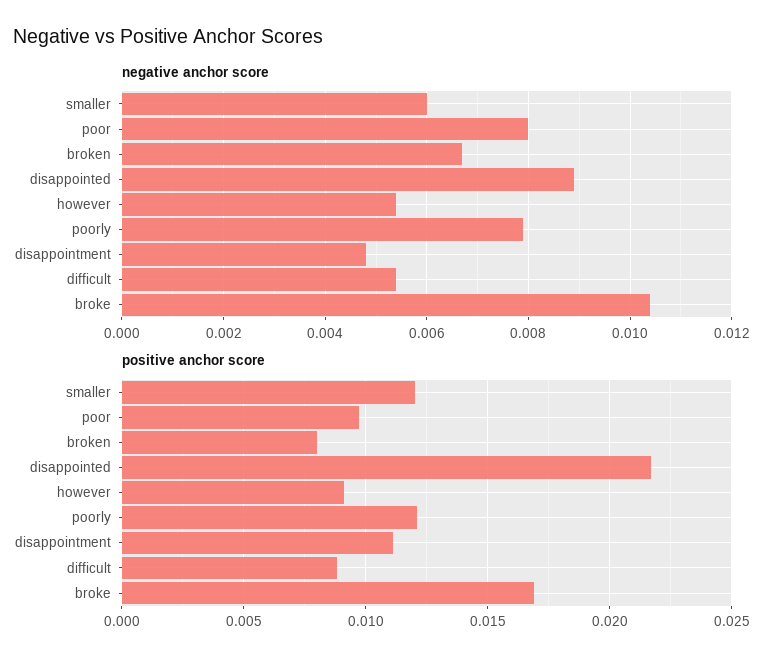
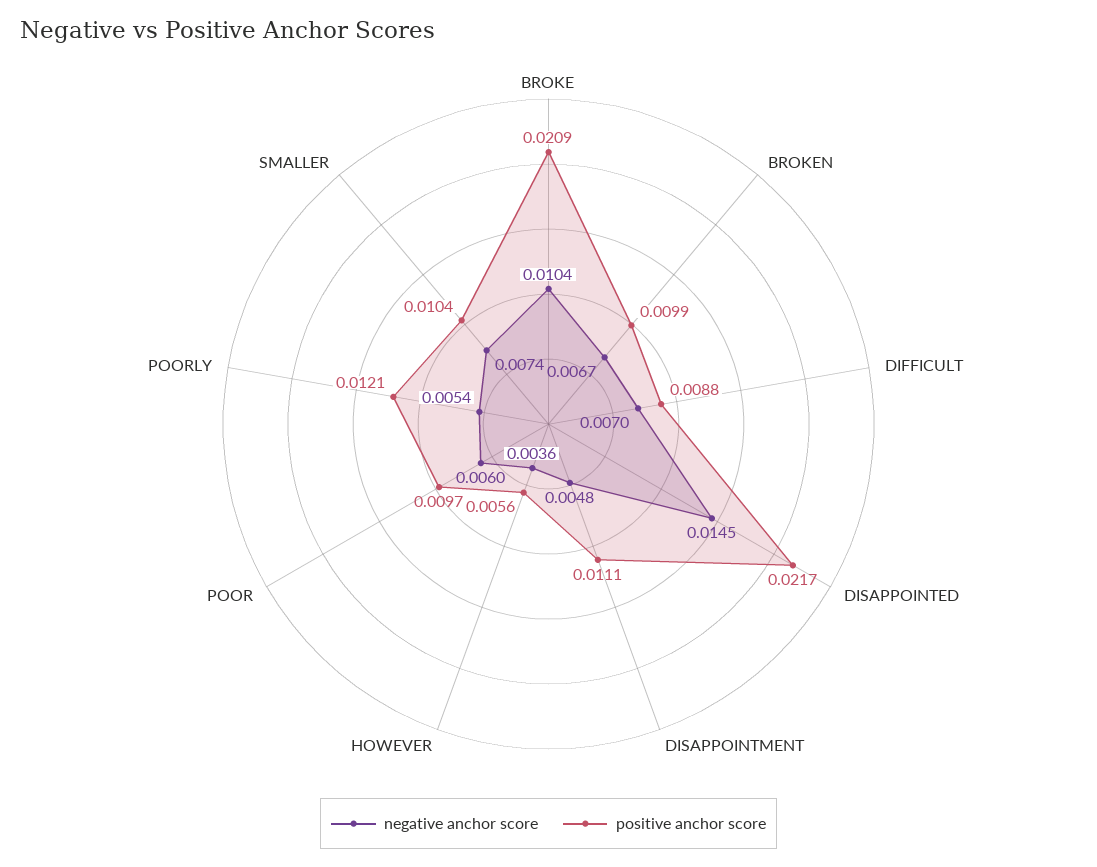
  {
    "negative anchor score": {
-     "smaller": 0.006,
+     "smaller": 0.0074,
-     "poor": 0.008,
+     "poor": 0.006,
      "broken": 0.0067,
-     "disappointed": 0.009,
+     "disappointed": 0.0145,
-     "however": 0.0055,
+     "however": 0.0036,
-     "poorly": 0.008,
+     "poorly": 0.0054,
      "disappointment": 0.0048,
-     "difficult": 0.0055,
+     "difficult": 0.007,
      "broke": 0.0104
    },
    "positive anchor score": {
-     "smaller": 0.012,
+     "smaller": 0.0104,
      "poor": 0.0097,
-     "broken": 0.008,
+     "broken": 0.0099,
      "disappointed": 0.0217,
-     "however": 0.009,
+     "however": 0.0056,
      "poorly": 0.0121,
      "disappointment": 0.0111,
      "difficult": 0.0088,
-     "broke": 0.017
+     "broke": 0.0209
    }
  }

